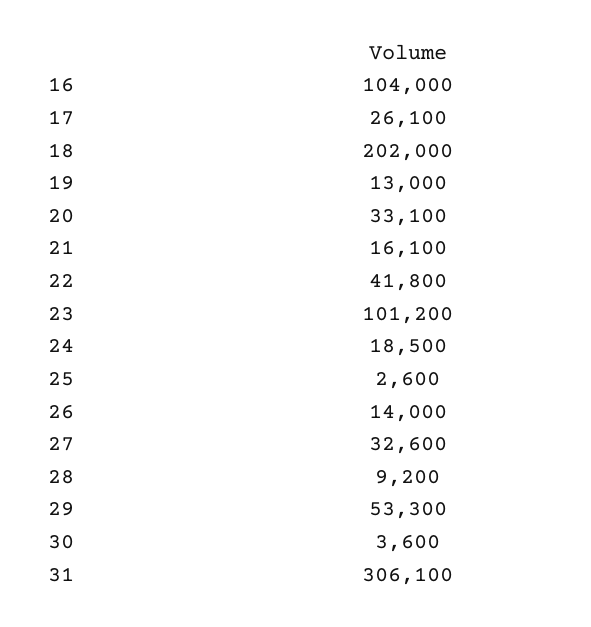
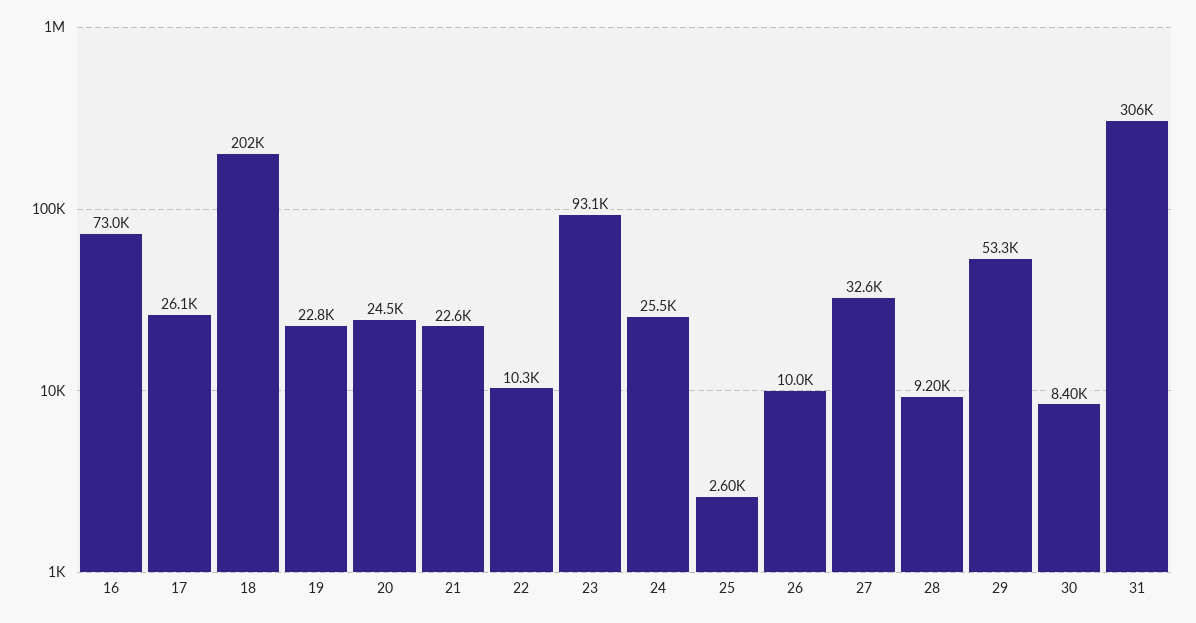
  {
-   "16": 104000,
+   "16": 73000,
    "17": 26100,
    "18": 202000,
-   "19": 13000,
+   "19": 22800,
-   "20": 33100,
+   "20": 24500,
-   "21": 16100,
+   "21": 22600,
-   "22": 41800,
+   "22": 10300,
-   "23": 101200,
+   "23": 93100,
-   "24": 18500,
+   "24": 25500,
    "25": 2600,
-   "26": 14000,
+   "26": 10000,
    "27": 32600,
    "28": 9200,
    "29": 53300,
-   "30": 3600,
+   "30": 8400,
    "31": 306100
  }

